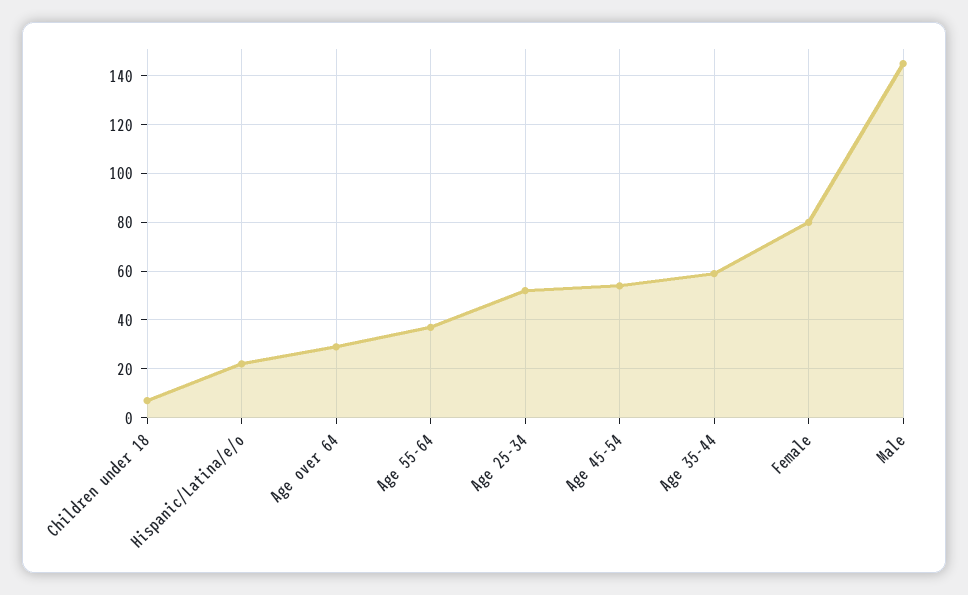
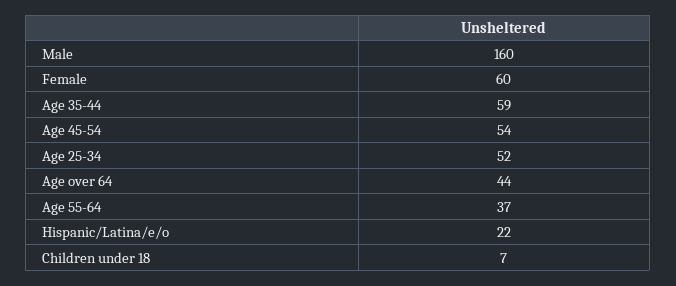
  {
    "Children under 18": 7,
    "Hispanic/Latina/e/o": 22,
-   "Age over 64": 30,
+   "Age over 64": 44,
    "Age 55-64": 37,
    "Age 25-34": 52,
    "Age 45-54": 54,
    "Age 35-44": 59,
-   "Female": 80,
+   "Female": 60,
-   "Male": 145
+   "Male": 160
  }

